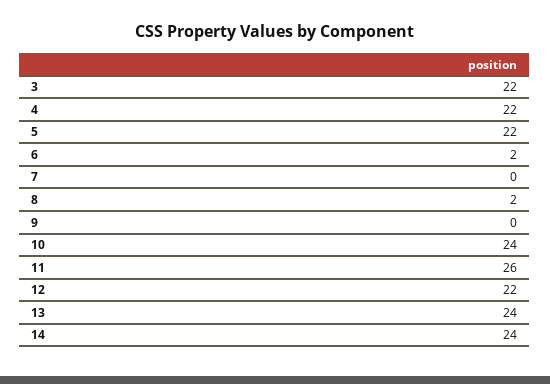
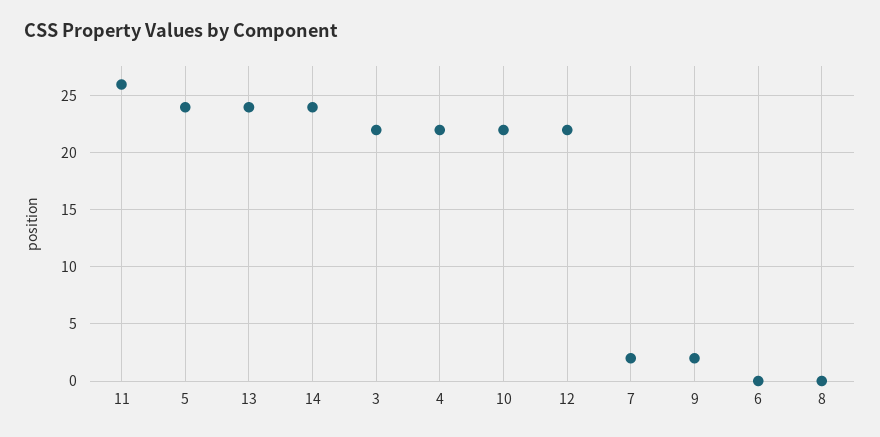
  {
    "3": 22,
    "4": 22,
-   "5": 22,
+   "5": 24,
-   "6": 2,
+   "6": 0,
-   "7": 0,
+   "7": 2,
-   "8": 2,
+   "8": 0,
-   "9": 0,
+   "9": 2,
-   "10": 24,
+   "10": 22,
    "11": 26,
    "12": 22,
    "13": 24,
    "14": 24
  }

